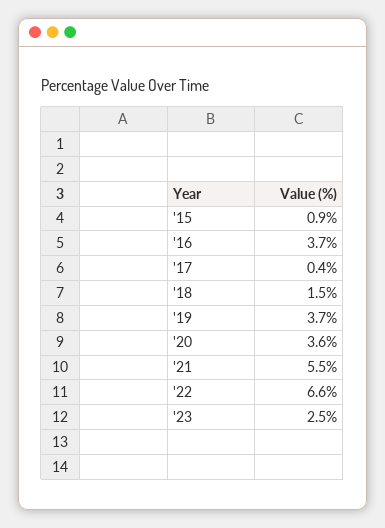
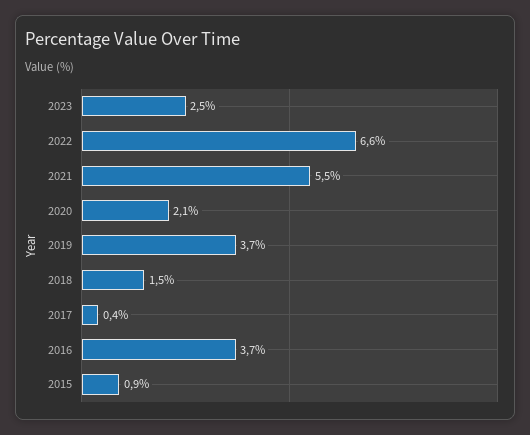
  {
    "'15": 0.9,
    "'16": 3.7,
    "'17": 0.4,
    "'18": 1.5,
    "'19": 3.7,
-   "'20": 3.6,
+   "'20": 2.1,
    "'21": 5.5,
    "'22": 6.6,
    "'23": 2.5
  }

